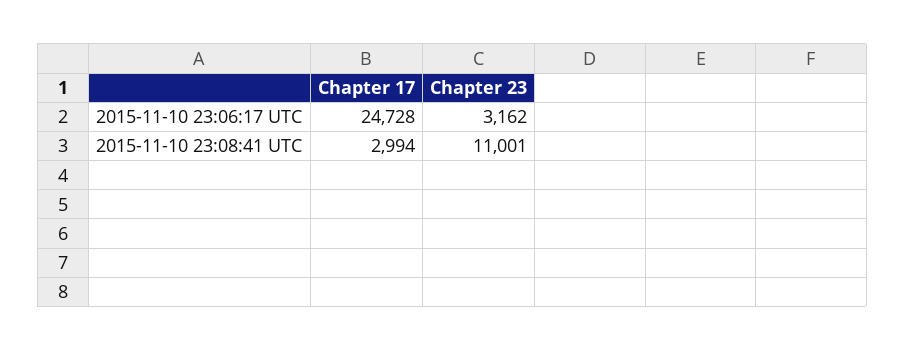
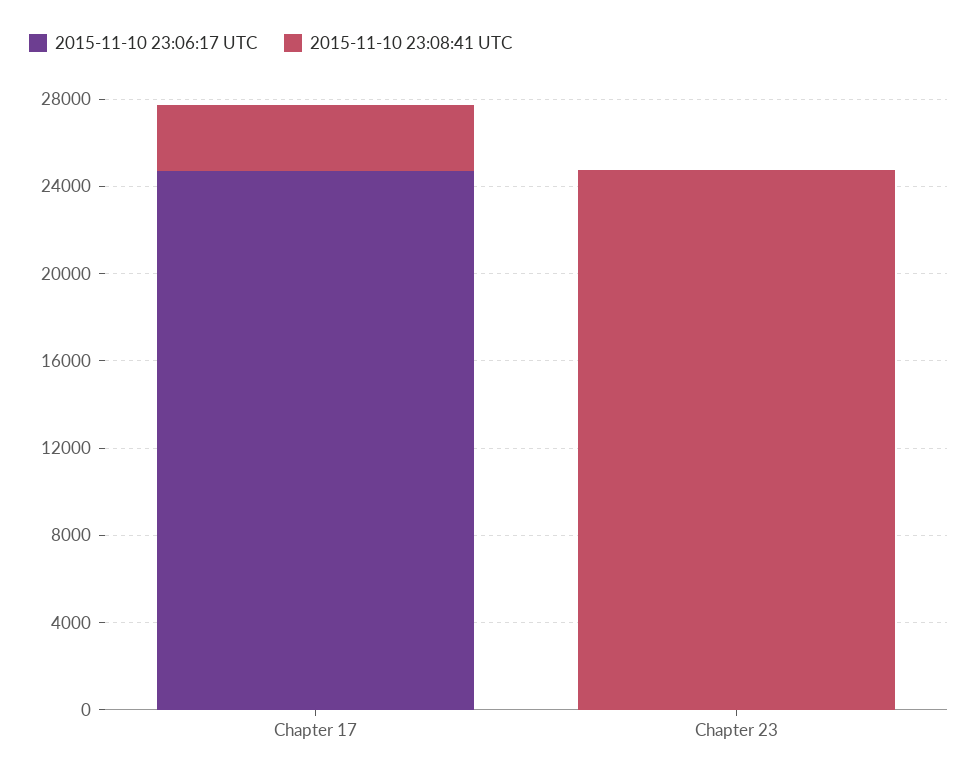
  {
    "2015-11-10 23:06:17 UTC": {
      "Chapter 17": 24728,
-     "Chapter 23": 3162
+     "Chapter 23": 0
    },
    "2015-11-10 23:08:41 UTC": {
      "Chapter 17": 2994,
-     "Chapter 23": 11001
+     "Chapter 23": 25000
    }
  }

